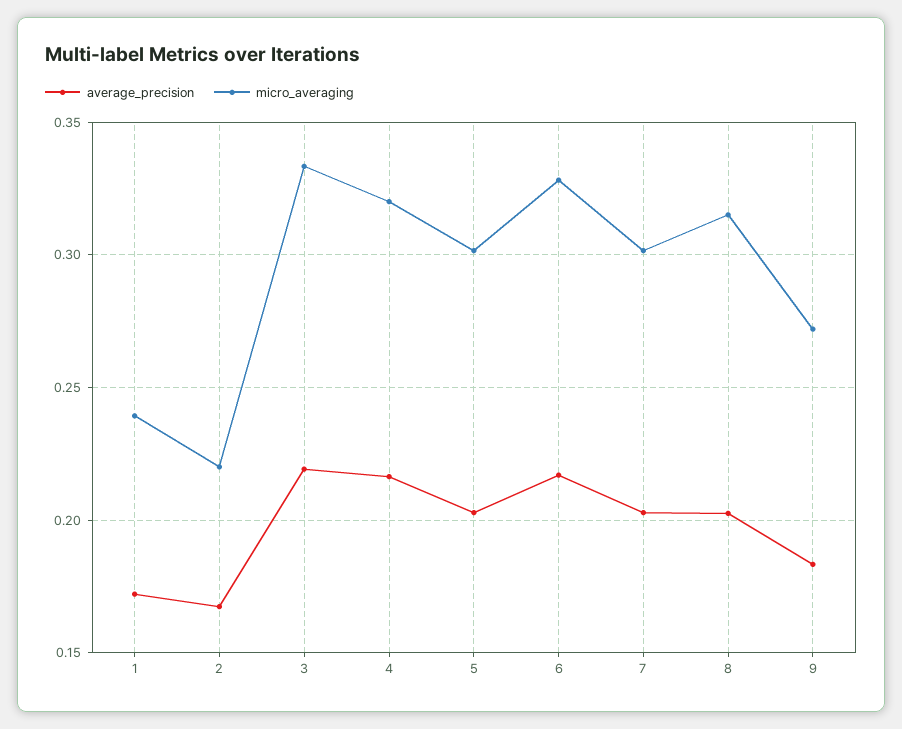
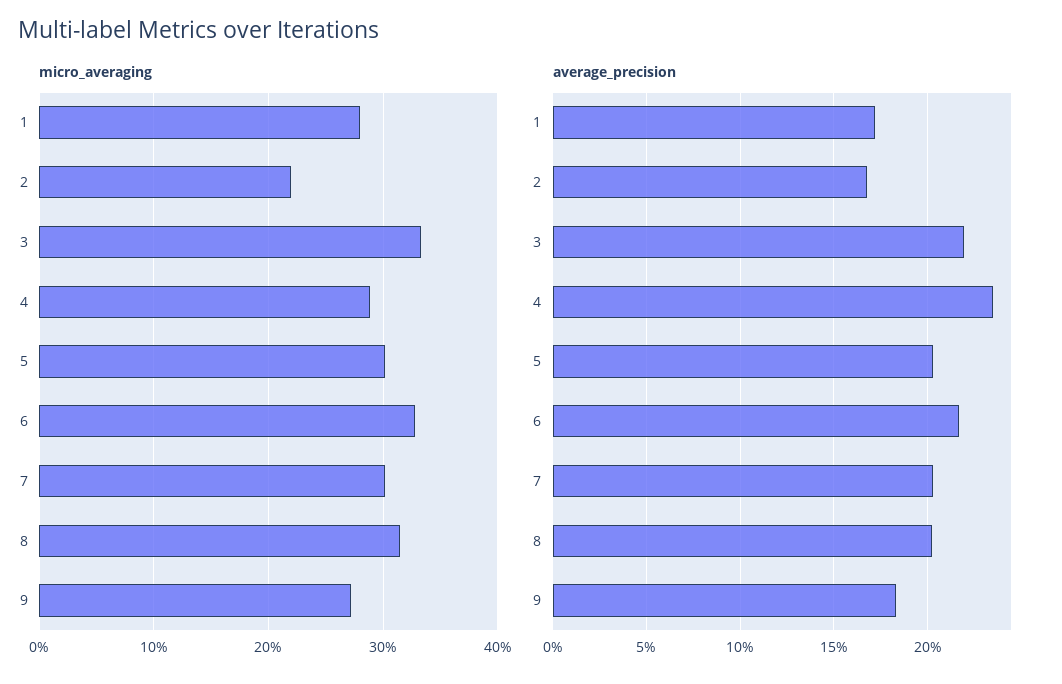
  {
    "average_precision": {
      "1": 0.17,
      "2": 0.165,
      "3": 0.22,
-     "4": 0.215,
+     "4": 0.235,
      "5": 0.205,
      "6": 0.215,
      "7": 0.205,
      "8": 0.205,
      "9": 0.185
    },
    "micro_averaging": {
-     "1": 0.24,
+     "1": 0.28,
      "2": 0.22,
      "3": 0.335,
-     "4": 0.32,
+     "4": 0.29,
      "5": 0.3,
      "6": 0.33,
      "7": 0.3,
      "8": 0.315,
      "9": 0.27
    }
  }

